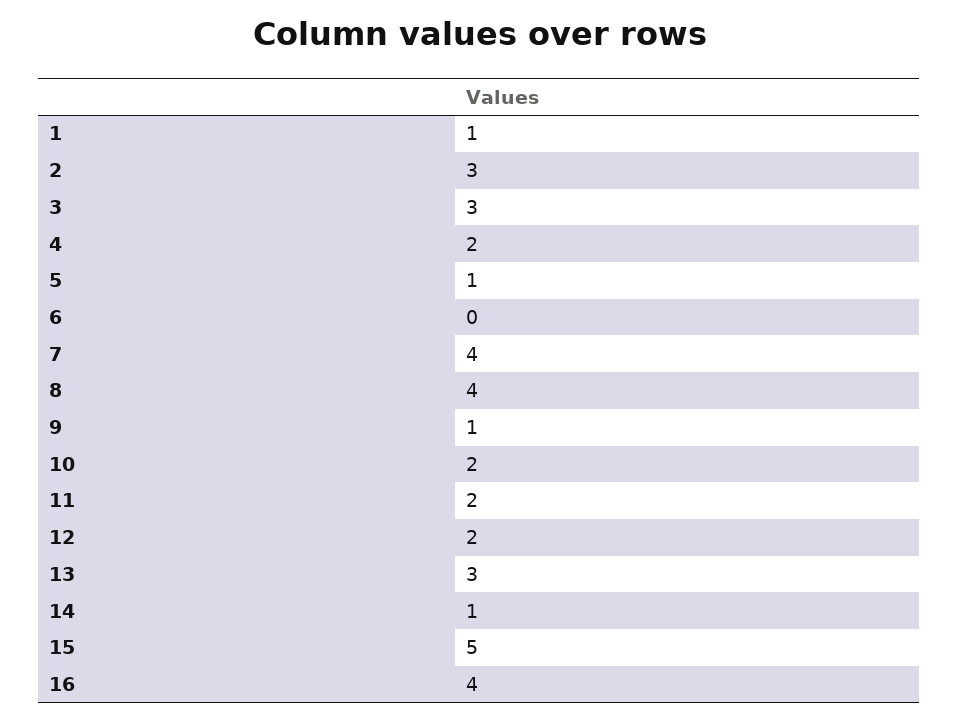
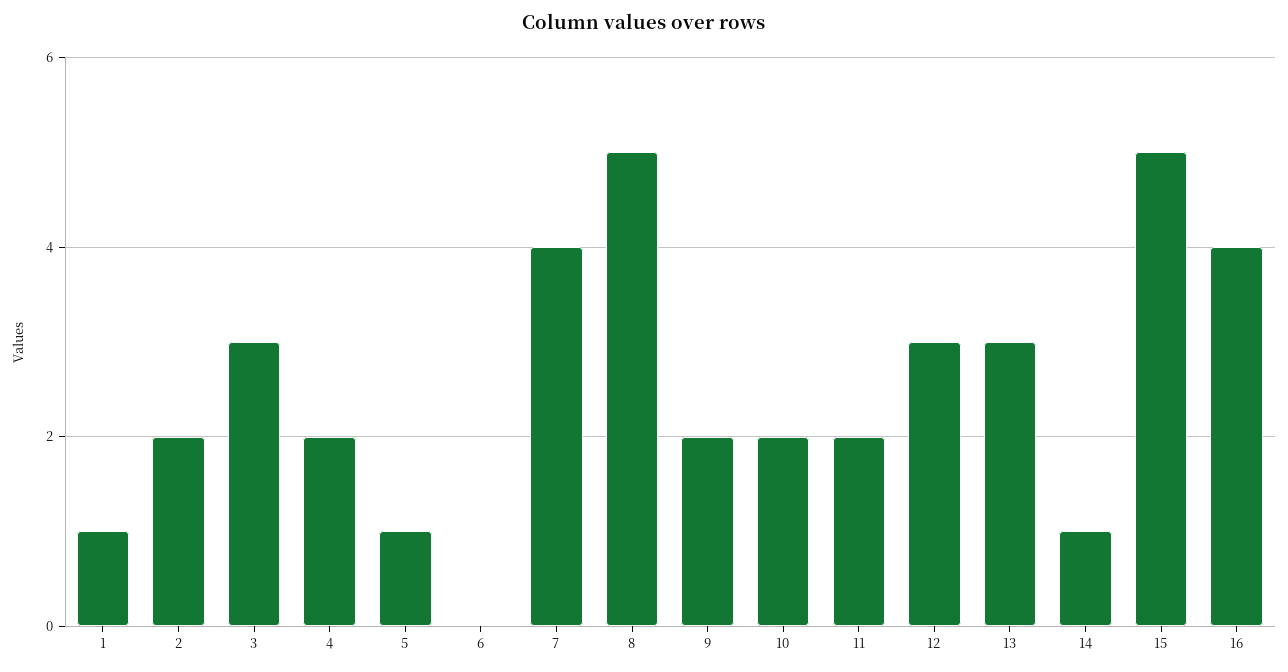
  {
    "1": 1,
-   "2": 3,
+   "2": 2,
    "3": 3,
    "4": 2,
    "5": 1,
    "6": 0,
    "7": 4,
-   "8": 4,
+   "8": 5,
-   "9": 1,
+   "9": 2,
    "10": 2,
    "11": 2,
-   "12": 2,
+   "12": 3,
    "13": 3,
    "14": 1,
    "15": 5,
    "16": 4
  }

